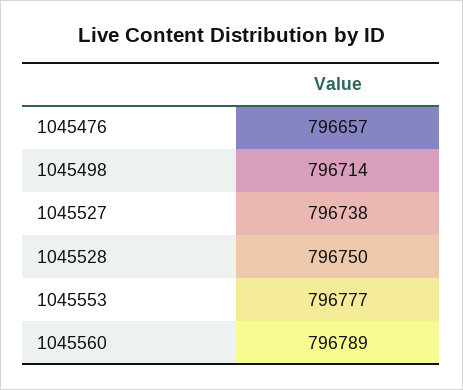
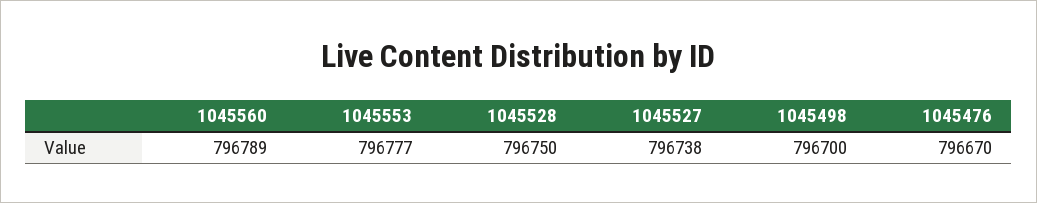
  {
-   "1045476": 796657,
+   "1045476": 796670,
-   "1045498": 796714,
+   "1045498": 796700,
    "1045527": 796738,
    "1045528": 796750,
    "1045553": 796777,
    "1045560": 796789
  }

